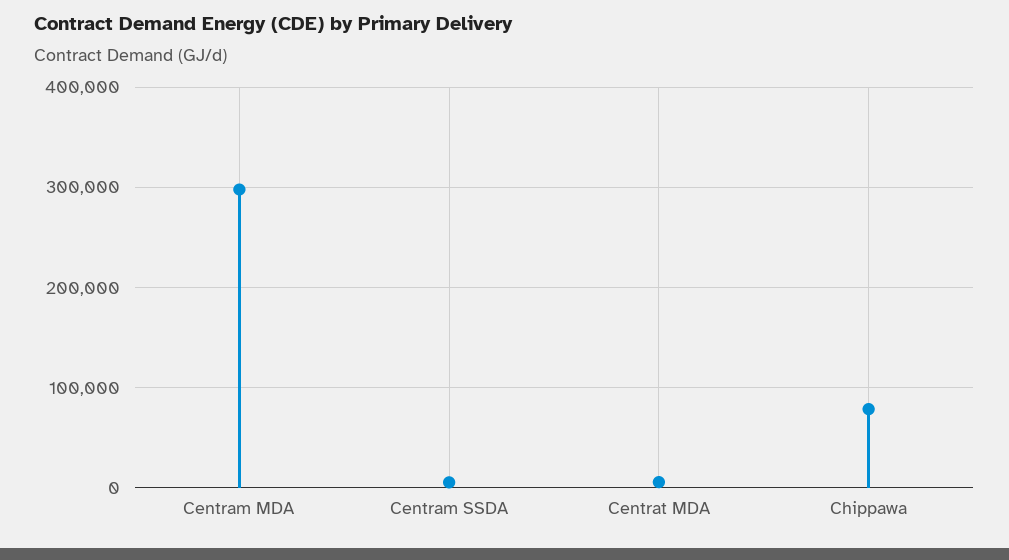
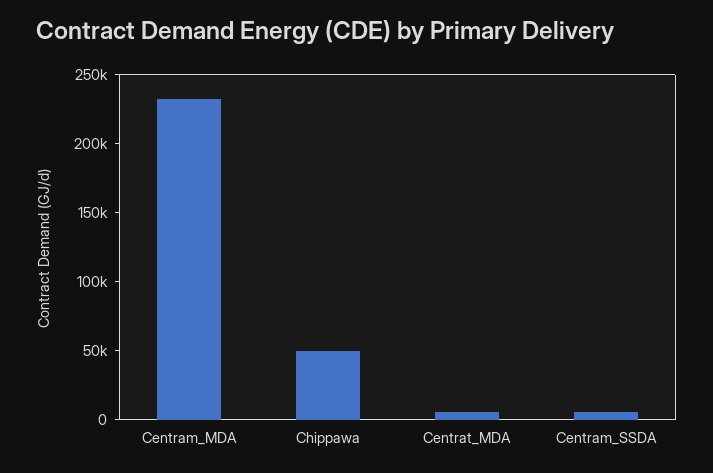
  {
-   "Centram MDA": 300000,
+   "Centram MDA": 230000,
    "Centram SSDA": 10000,
    "Centrat MDA": 10000,
-   "Chippawa": 80000
+   "Chippawa": 50000
  }

